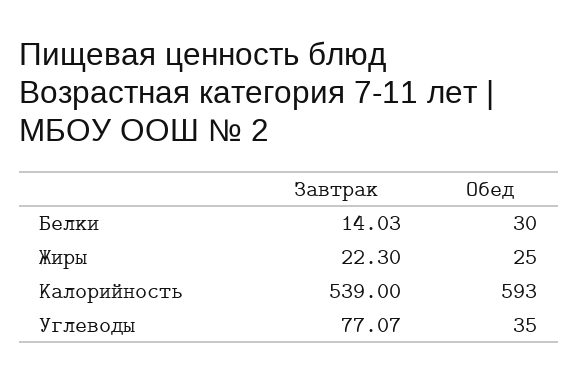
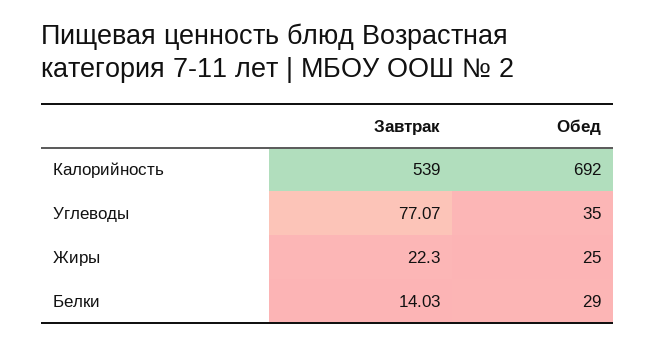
  {
    "Завтрак": {
      "Белки": 14.03,
      "Жиры": 22.3,
      "Калорийность": 539,
      "Углеводы": 77.07
    },
    "Обед": {
-     "Белки": 30,
+     "Белки": 29,
      "Жиры": 25,
-     "Калорийность": 593,
+     "Калорийность": 692,
      "Углеводы": 35
    }
  }

